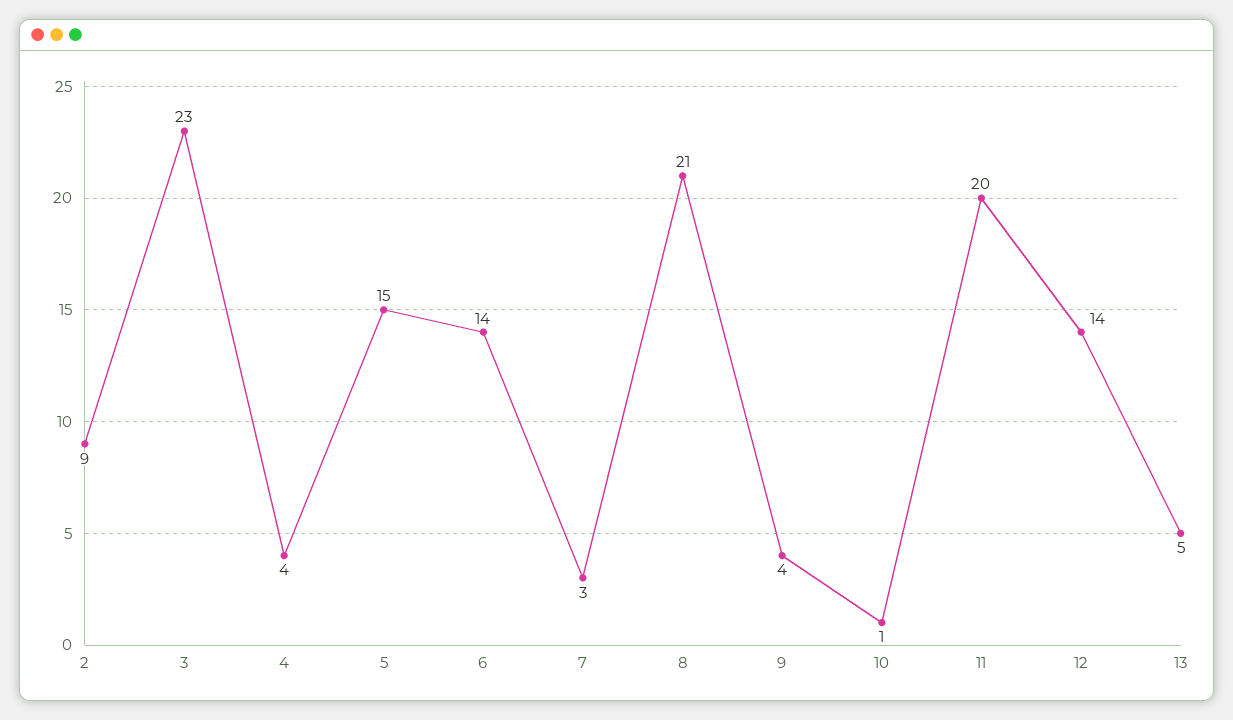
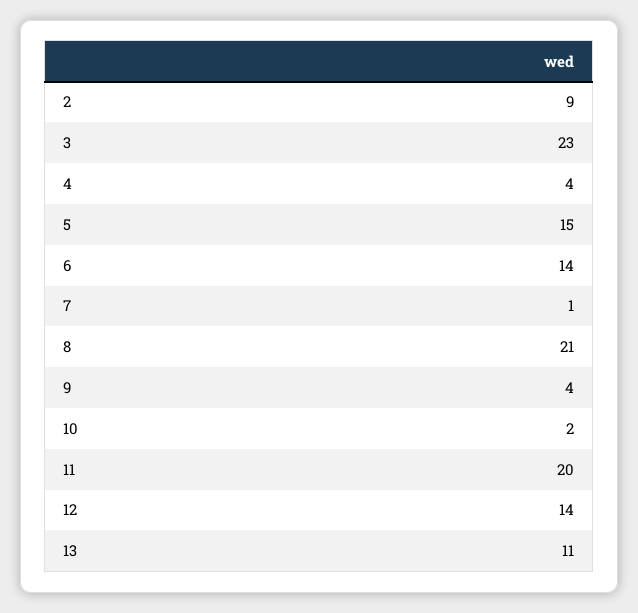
  {
    "2": 9,
    "3": 23,
    "4": 4,
    "5": 15,
    "6": 14,
-   "7": 3,
+   "7": 1,
    "8": 21,
    "9": 4,
-   "10": 1,
+   "10": 2,
    "11": 20,
    "12": 14,
-   "13": 5
+   "13": 11
  }

